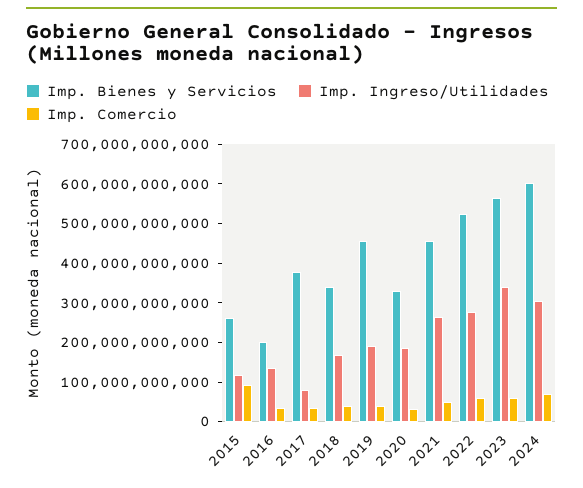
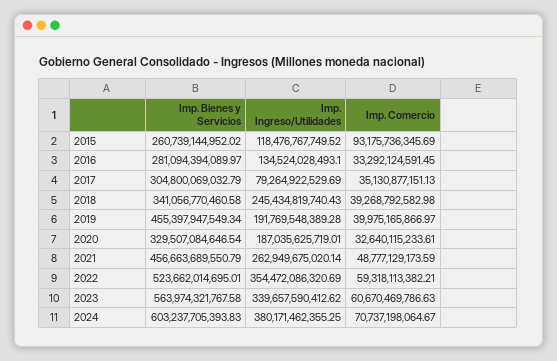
  {
    "Imp. Bienes y Servicios": {
      "2015": 260739144952.02,
-     "2016": 200000000000,
+     "2016": 281094394089.97,
-     "2017": 375000000000,
+     "2017": 304800069032.79,
      "2018": 341056770460.58,
      "2019": 455397947549.34,
      "2020": 329507084646.54,
      "2021": 456663689550.79,
      "2022": 523662014695.01,
      "2023": 563974321767.58,
      "2024": 603237705393.83
    },
    "Imp. Ingreso/Utilidades": {
      "2015": 118476767749.52,
      "2016": 134524028493.1,
      "2017": 79264922529.69,
-     "2018": 175000000000,
+     "2018": 245434819740.43,
      "2019": 191769548389.28,
      "2020": 187035625719.01,
      "2021": 262949675020.14,
-     "2022": 275000000000,
+     "2022": 354472086320.69,
      "2023": 339657590412.62,
-     "2024": 300000000000
+     "2024": 380171462355.25
    },
    "Imp. Comercio": {
      "2015": 93175736345.69,
      "2016": 33292124591.45,
      "2017": 35130877151.13,
      "2018": 39268792582.98,
      "2019": 39975165866.97,
      "2020": 32640115233.61,
      "2021": 48777129173.59,
      "2022": 59318113382.21,
      "2023": 60670469786.63,
      "2024": 70737198064.67
    }
  }

